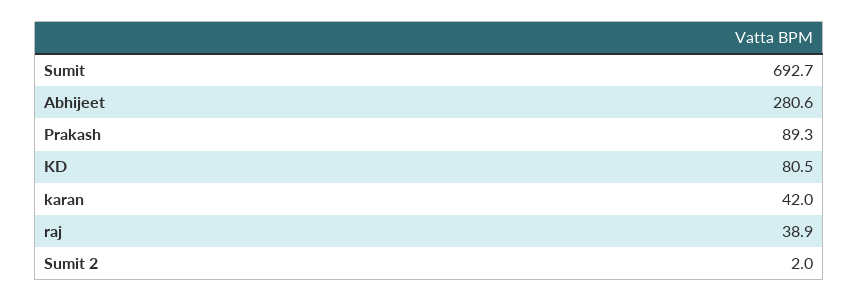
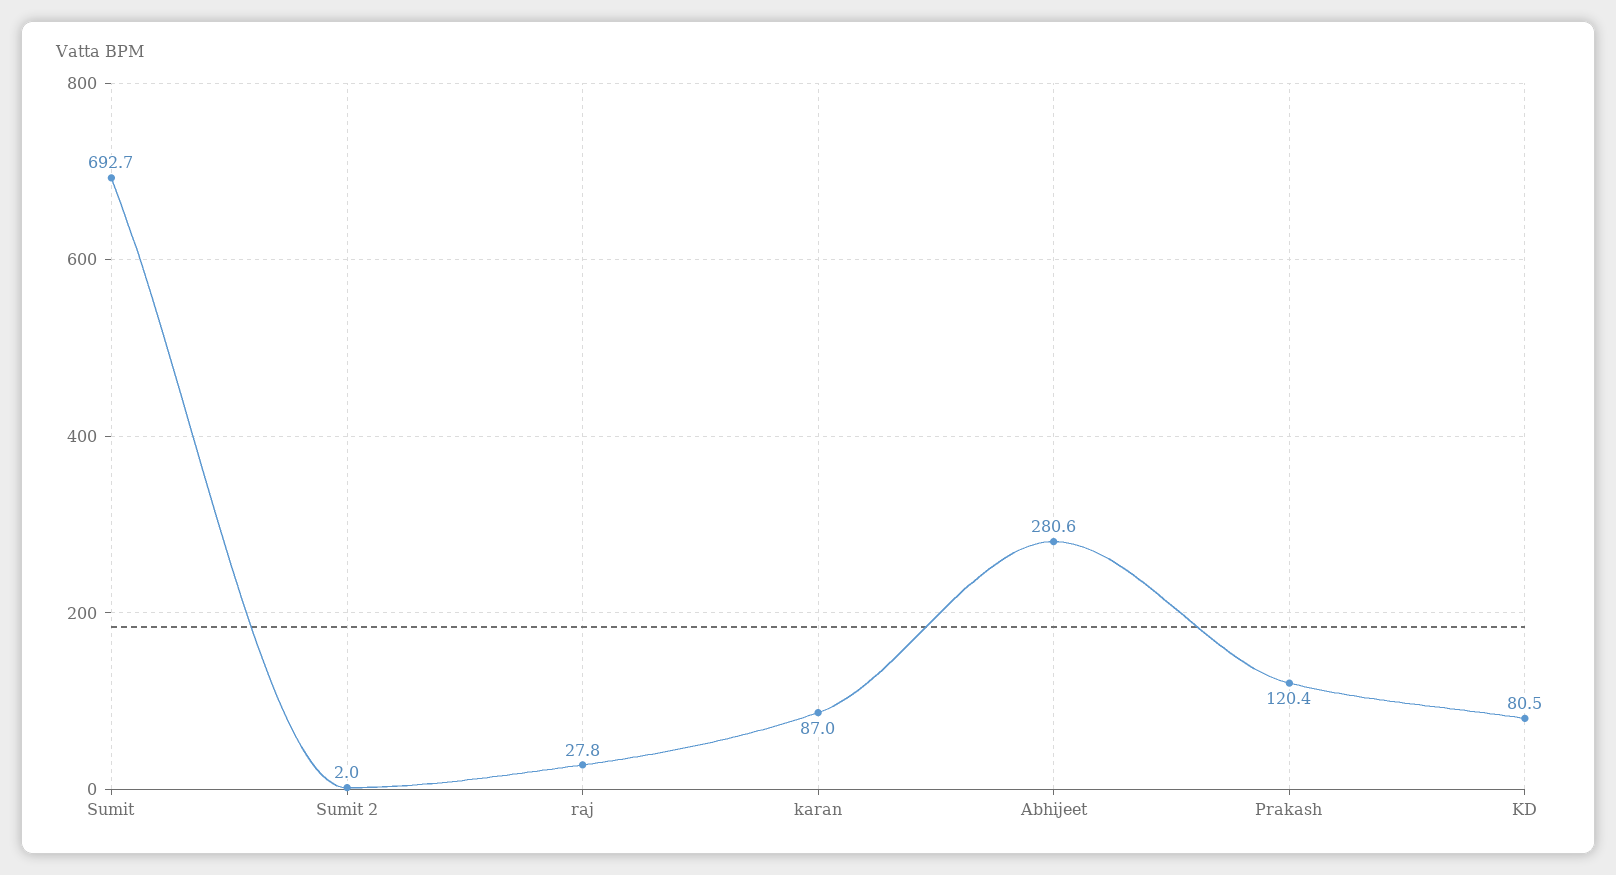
  {
    "Sumit": 692.7,
    "Abhijeet": 280.6,
-   "Prakash": 89.3,
+   "Prakash": 120.4,
    "KD": 80.5,
-   "karan": 42,
+   "karan": 87,
-   "raj": 38.9,
+   "raj": 27.8,
    "Sumit 2": 2
  }

